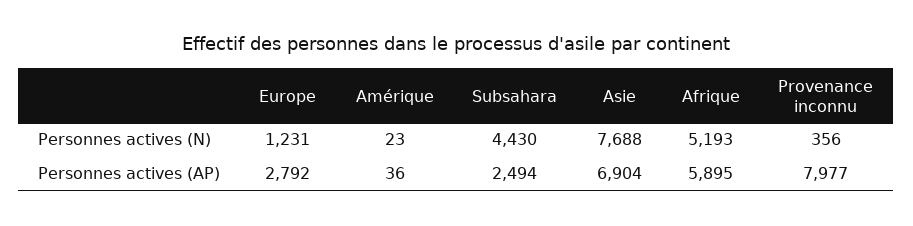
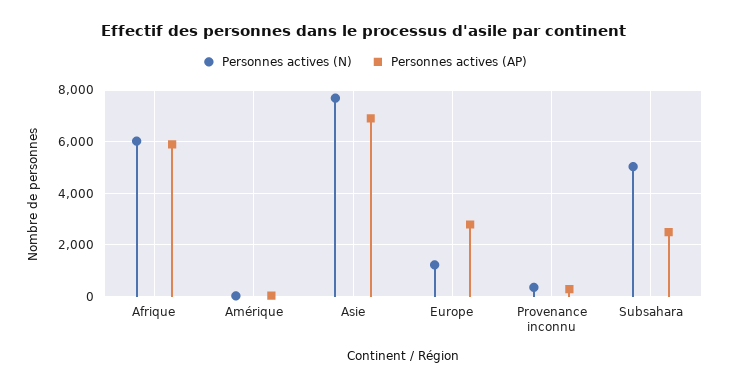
  {
    "Personnes actives (N)": {
      "Europe": 1231,
      "Amérique": 23,
-     "Subsahara": 4430,
+     "Subsahara": 5000,
      "Asie": 7688,
-     "Afrique": 5193,
+     "Afrique": 6000,
      "Provenance inconnu": 356
    },
    "Personnes actives (AP)": {
      "Europe": 2792,
      "Amérique": 36,
      "Subsahara": 2494,
      "Asie": 6904,
      "Afrique": 5895,
-     "Provenance inconnu": 7977
+     "Provenance inconnu": 250
    }
  }

